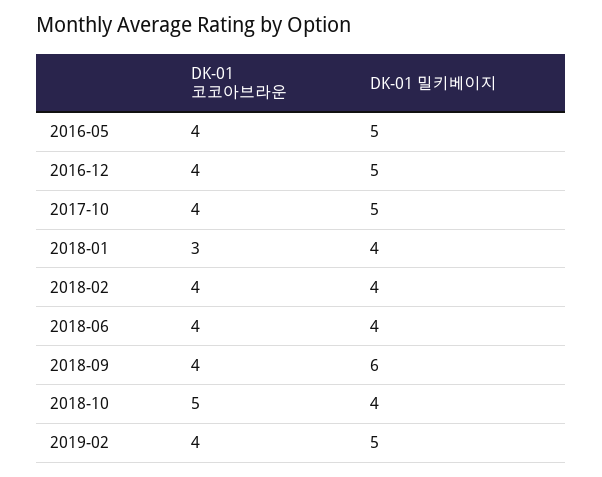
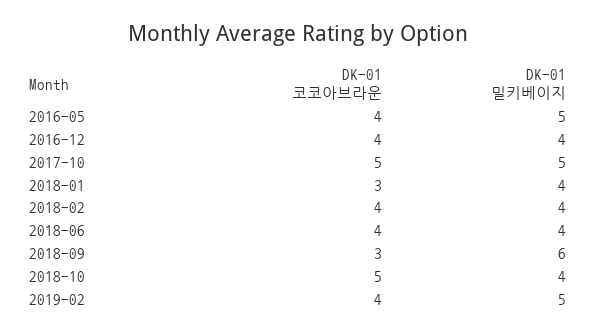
  {
    "DK-01 코코아브라운": {
      "2016-05": 4,
      "2016-12": 4,
-     "2017-10": 4,
+     "2017-10": 5,
      "2018-01": 3,
      "2018-02": 4,
      "2018-06": 4,
-     "2018-09": 4,
+     "2018-09": 3,
      "2018-10": 5,
      "2019-02": 4
    },
    "DK-01 밀키베이지": {
      "2016-05": 5,
-     "2016-12": 5,
+     "2016-12": 4,
      "2017-10": 5,
      "2018-01": 4,
      "2018-02": 4,
      "2018-06": 4,
      "2018-09": 6,
      "2018-10": 4,
      "2019-02": 5
    }
  }

